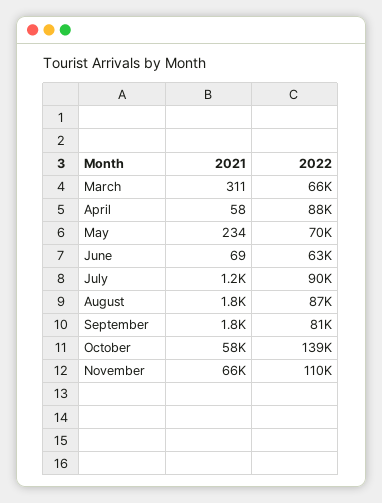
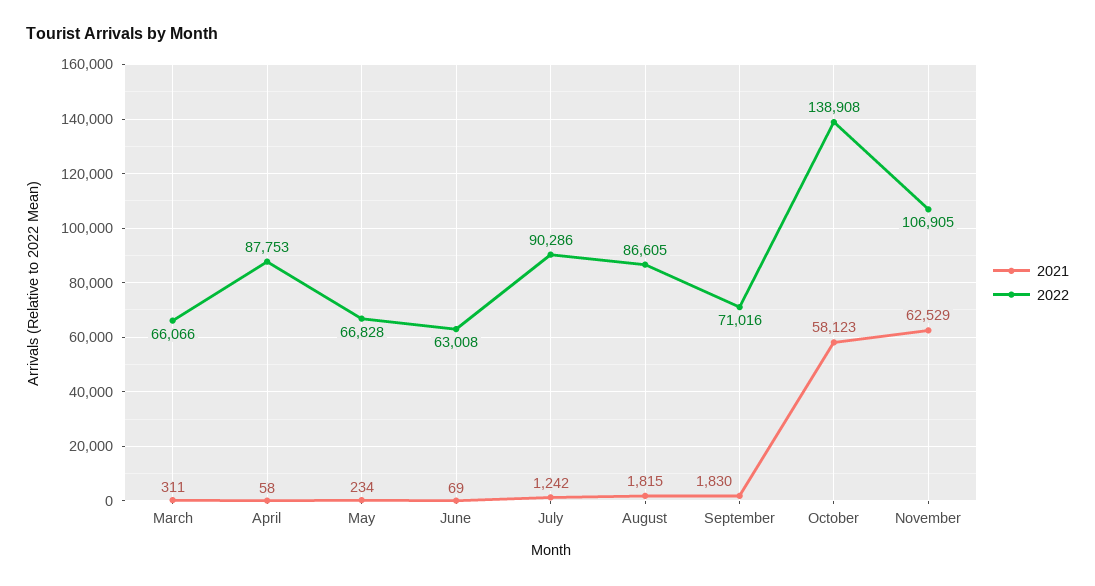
  {
    "2021": {
      "March": 311,
      "April": 58,
      "May": 234,
      "June": 69,
      "July": 1242,
      "August": 1815,
      "September": 1830,
      "October": 58123,
-     "November": 66000
+     "November": 62529
    },
    "2022": {
      "March": 66066,
      "April": 87753,
-     "May": 70000,
+     "May": 66828,
      "June": 63008,
      "July": 90286,
      "August": 86605,
-     "September": 81000,
+     "September": 71016,
      "October": 138908,
-     "November": 110000
+     "November": 106905
    }
  }

